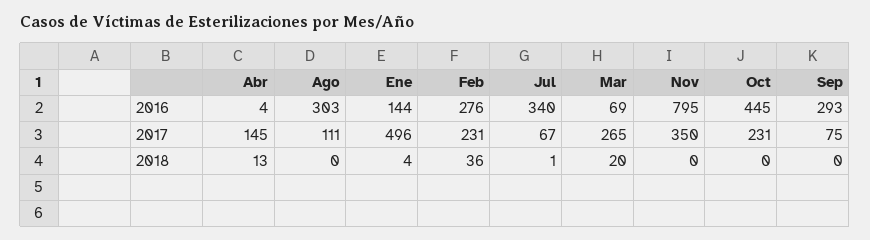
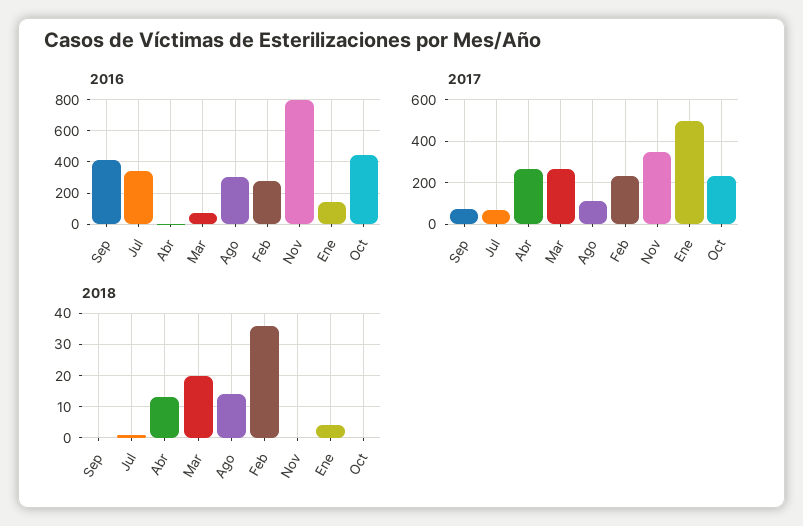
  {
    "2016": {
      "Abr": 4,
      "Ago": 303,
      "Ene": 144,
      "Feb": 276,
      "Jul": 340,
      "Mar": 69,
      "Nov": 795,
      "Oct": 445,
-     "Sep": 293
+     "Sep": 400
    },
    "2017": {
-     "Abr": 145,
+     "Abr": 250,
      "Ago": 111,
      "Ene": 496,
      "Feb": 231,
      "Jul": 67,
      "Mar": 265,
      "Nov": 350,
      "Oct": 231,
      "Sep": 75
    },
    "2018": {
      "Abr": 13,
-     "Ago": 0,
+     "Ago": 15,
      "Ene": 4,
      "Feb": 36,
      "Jul": 1,
      "Mar": 20,
      "Nov": 0,
      "Oct": 0,
      "Sep": 0
    }
  }

